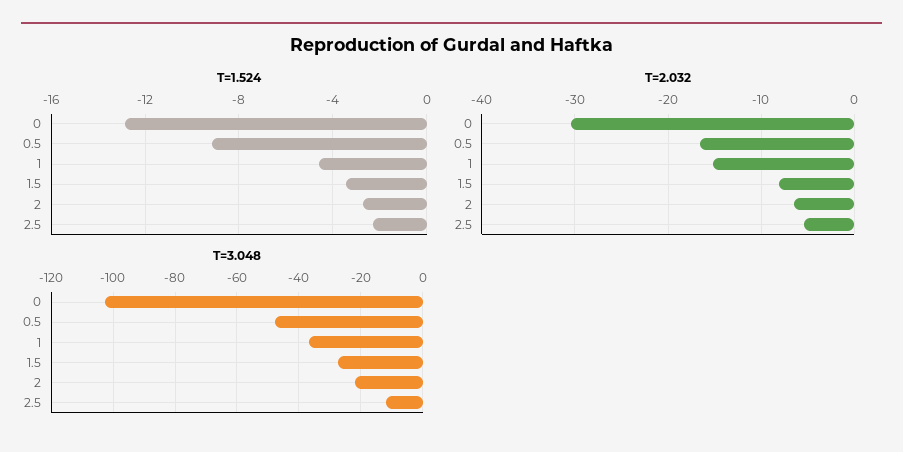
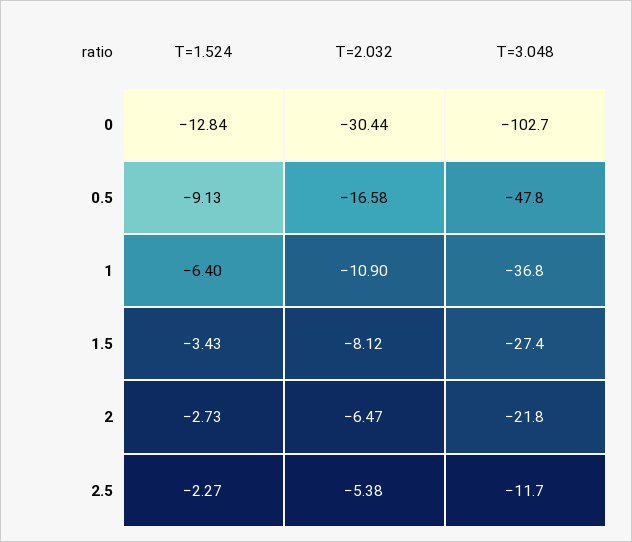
  {
    "T=1.524": {
      "0": -12.84,
      "0.5": -9.13,
-     "1": -4.5,
+     "1": -6.4,
      "1.5": -3.43,
      "2": -2.73,
      "2.5": -2.27
    },
    "T=2.032": {
      "0": -30.44,
      "0.5": -16.58,
-     "1": -15,
+     "1": -10.9,
      "1.5": -8.12,
      "2": -6.47,
      "2.5": -5.38
    },
    "T=3.048": {
      "0": -102.7,
      "0.5": -47.8,
      "1": -36.8,
      "1.5": -27.4,
      "2": -21.8,
      "2.5": -11.7
    }
  }

